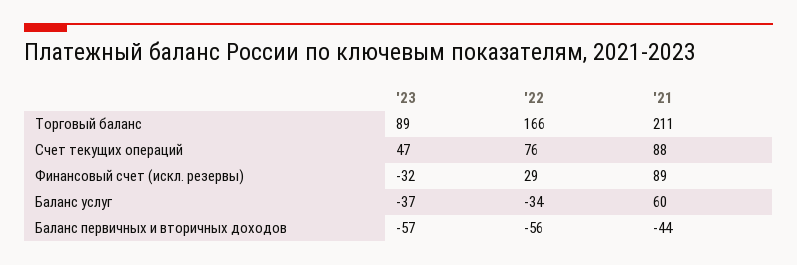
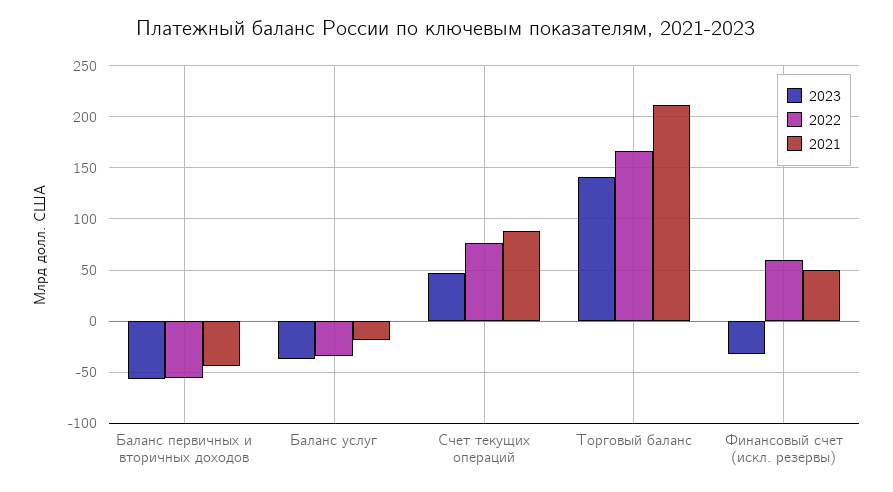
  {
    "'23": {
-     "Торговый баланс": 89,
+     "Торговый баланс": 140,
      "Счет текущих операций": 47,
      "Финансовый счет (искл. резервы)": -32,
      "Баланс услуг": -37,
      "Баланс первичных и вторичных доходов": -57
    },
    "'22": {
      "Торговый баланс": 166,
      "Счет текущих операций": 76,
-     "Финансовый счет (искл. резервы)": 29,
+     "Финансовый счет (искл. резервы)": 60,
      "Баланс услуг": -34,
      "Баланс первичных и вторичных доходов": -56
    },
    "'21": {
      "Торговый баланс": 211,
      "Счет текущих операций": 88,
-     "Финансовый счет (искл. резервы)": 89,
+     "Финансовый счет (искл. резервы)": 50,
-     "Баланс услуг": 60,
+     "Баланс услуг": -20,
      "Баланс первичных и вторичных доходов": -44
    }
  }

